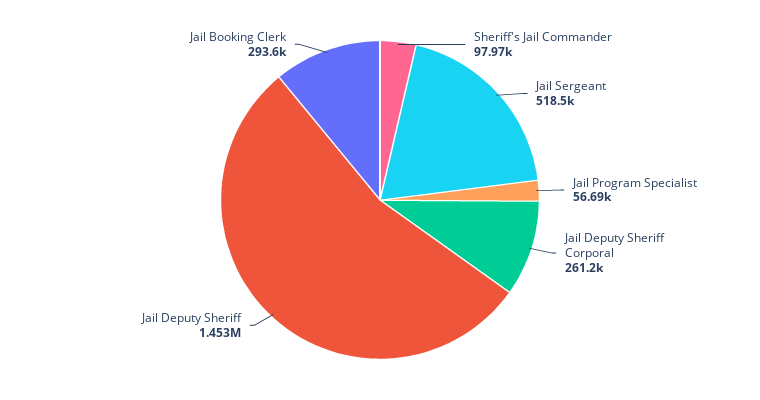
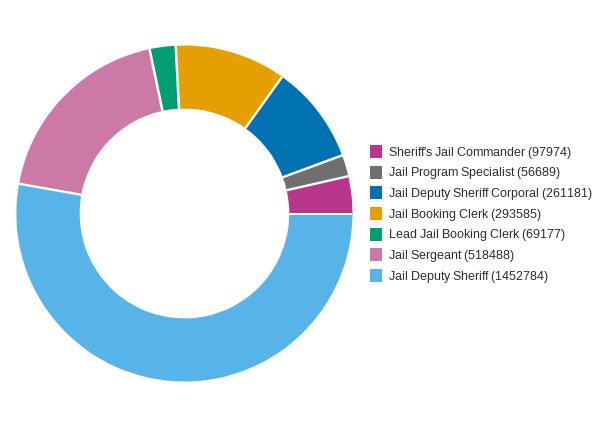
  {
    "Sheriff's Jail Commander": 97974,
    "Jail Sergeant": 518488,
    "Jail Program Specialist": 56689,
    "Jail Deputy Sheriff Corporal": 261181,
    "Jail Deputy Sheriff": 1452784,
-   "Jail Booking Clerk": 293585
+   "Jail Booking Clerk": 293585,
+   "Lead Jail Booking Clerk": 69177
  }

